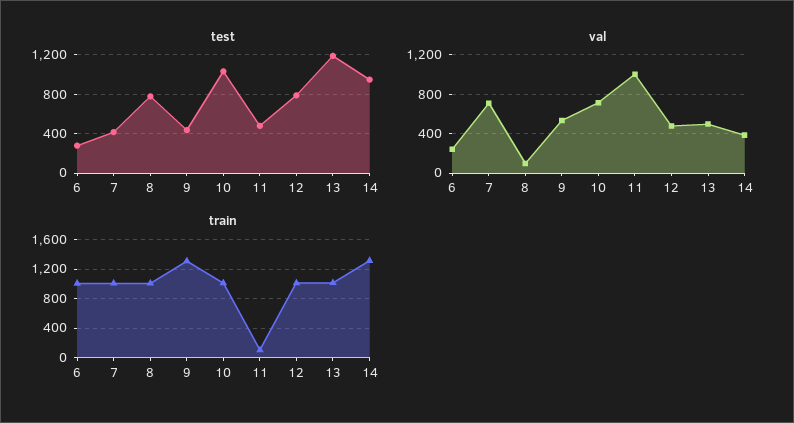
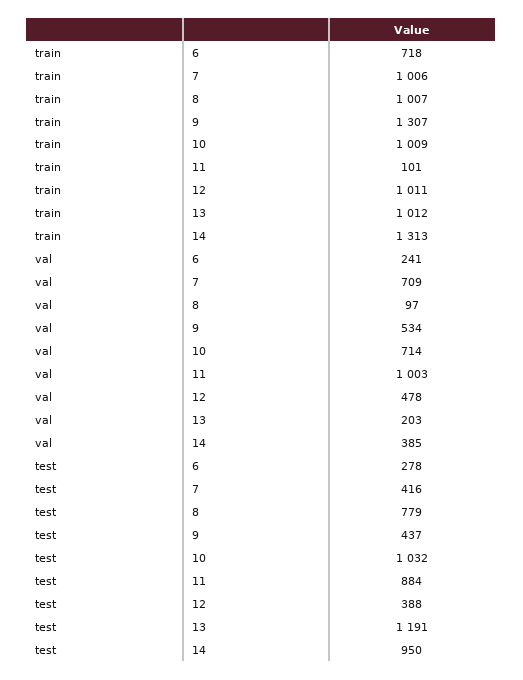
  {
    "test": {
      "6": 278,
      "7": 416,
      "8": 779,
      "9": 437,
      "10": 1032,
-     "11": 500,
+     "11": 884,
-     "12": 800,
+     "12": 388,
      "13": 1191,
      "14": 950
    },
    "val": {
      "6": 241,
      "7": 709,
      "8": 97,
      "9": 534,
      "10": 714,
      "11": 1003,
      "12": 478,
-     "13": 500,
+     "13": 203,
      "14": 385
    },
    "train": {
-     "6": 1000,
+     "6": 718,
      "7": 1006,
      "8": 1007,
      "9": 1307,
      "10": 1009,
      "11": 101,
      "12": 1011,
      "13": 1012,
      "14": 1313
    }
  }

